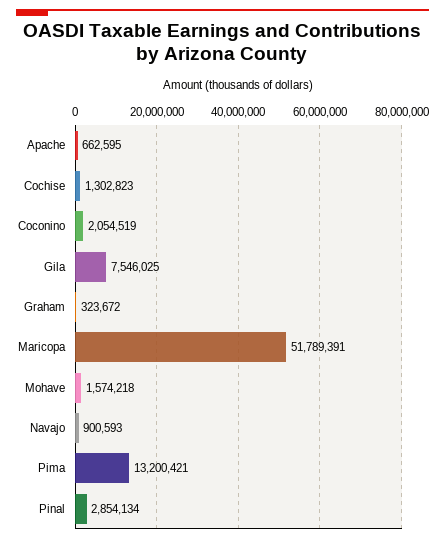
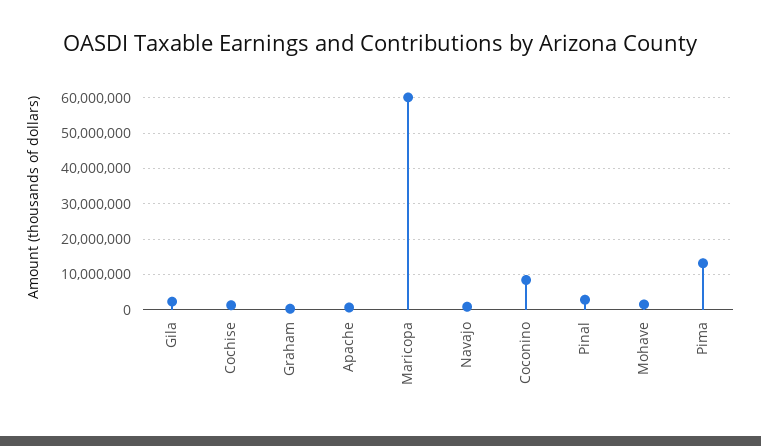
  {
    "Apache": 662595,
    "Cochise": 1302823,
-   "Coconino": 2054519,
+   "Coconino": 8000000,
-   "Gila": 7546025,
+   "Gila": 2000000,
    "Graham": 323672,
-   "Maricopa": 51789391,
+   "Maricopa": 60000000,
    "Mohave": 1574218,
    "Navajo": 900593,
    "Pima": 13200421,
    "Pinal": 2854134
  }

